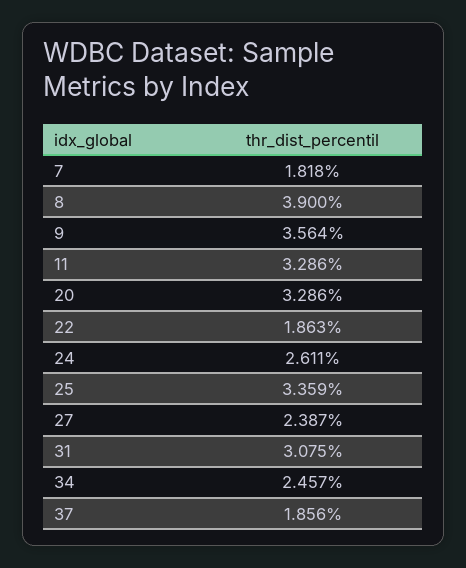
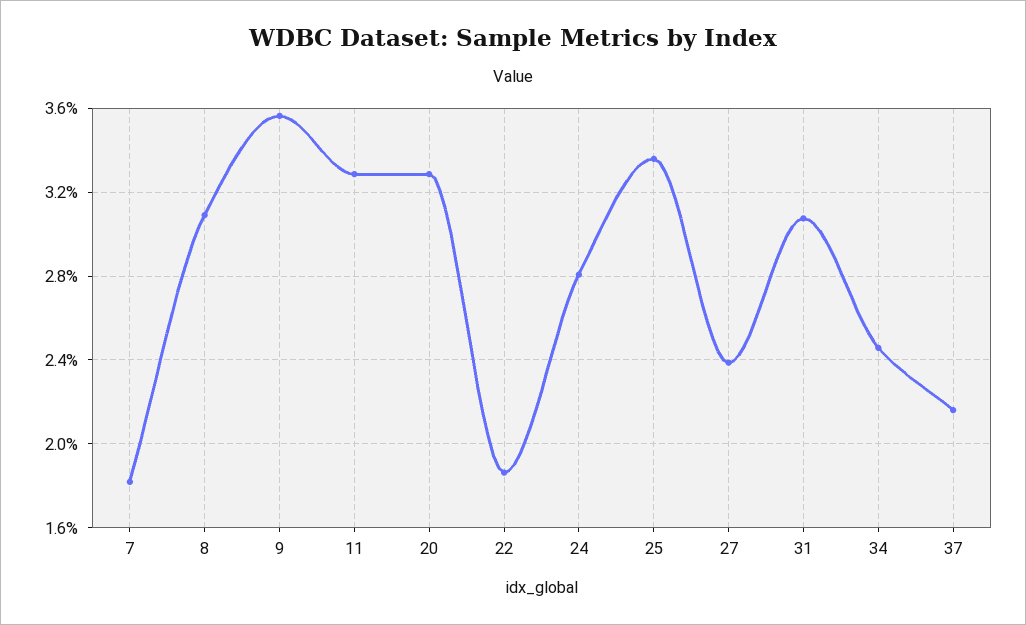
  {
    "7": 1.818,
-   "8": 3.9,
+   "8": 3.1,
    "9": 3.564,
    "11": 3.286,
    "20": 3.286,
    "22": 1.863,
-   "24": 2.611,
+   "24": 2.8,
    "25": 3.359,
    "27": 2.387,
    "31": 3.075,
    "34": 2.457,
-   "37": 1.856
+   "37": 2.15
  }

